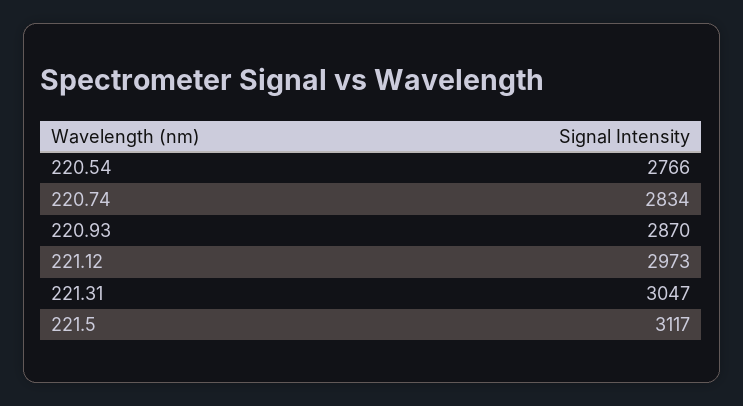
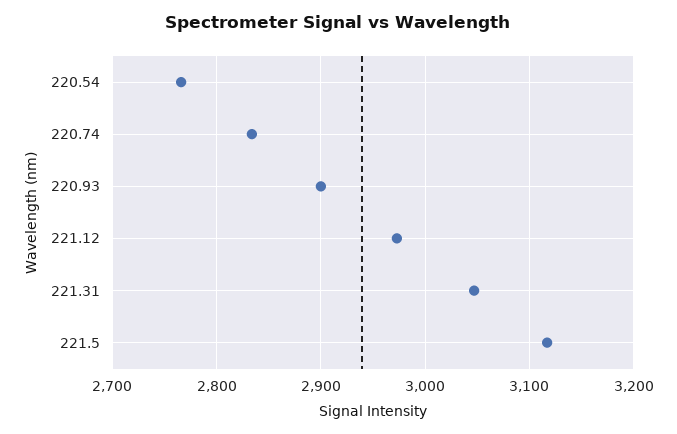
  {
    "220.54": 2766,
    "220.74": 2834,
-   "220.93": 2870,
+   "220.93": 2900,
    "221.12": 2973,
    "221.31": 3047,
    "221.5": 3117
  }

